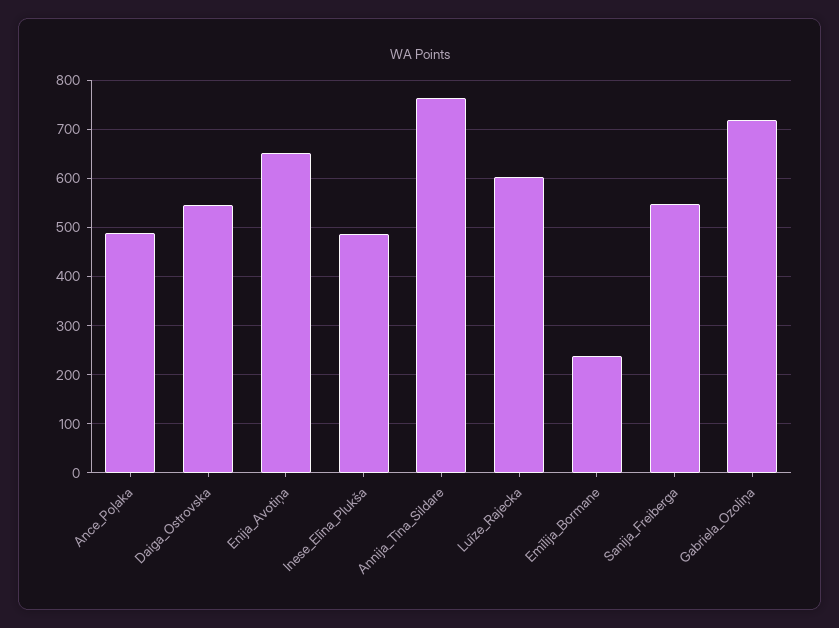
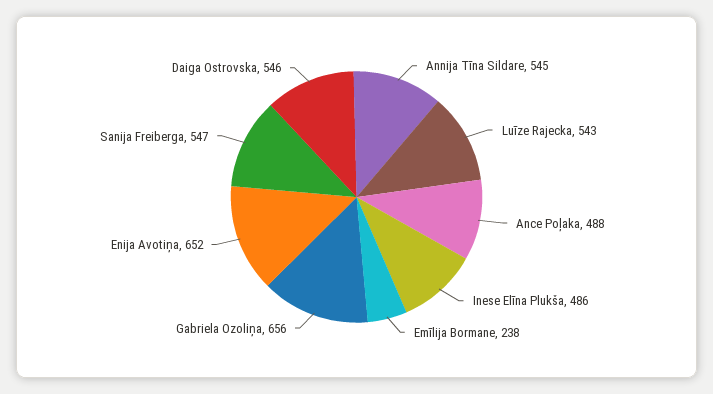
  {
    "Ance_Poļaka": 488,
    "Daiga_Ostrovska": 546,
    "Enija_Avotiņa": 652,
    "Inese_Elīna_Plukša": 486,
-   "Annija_Tīna_Sildare": 760,
+   "Annija_Tīna_Sildare": 545,
-   "Luīze_Rajecka": 600,
+   "Luīze_Rajecka": 543,
    "Emīlija_Bormane": 238,
    "Sanija_Freiberga": 547,
-   "Gabriela_Ozoliņa": 720
+   "Gabriela_Ozoliņa": 656
  }

